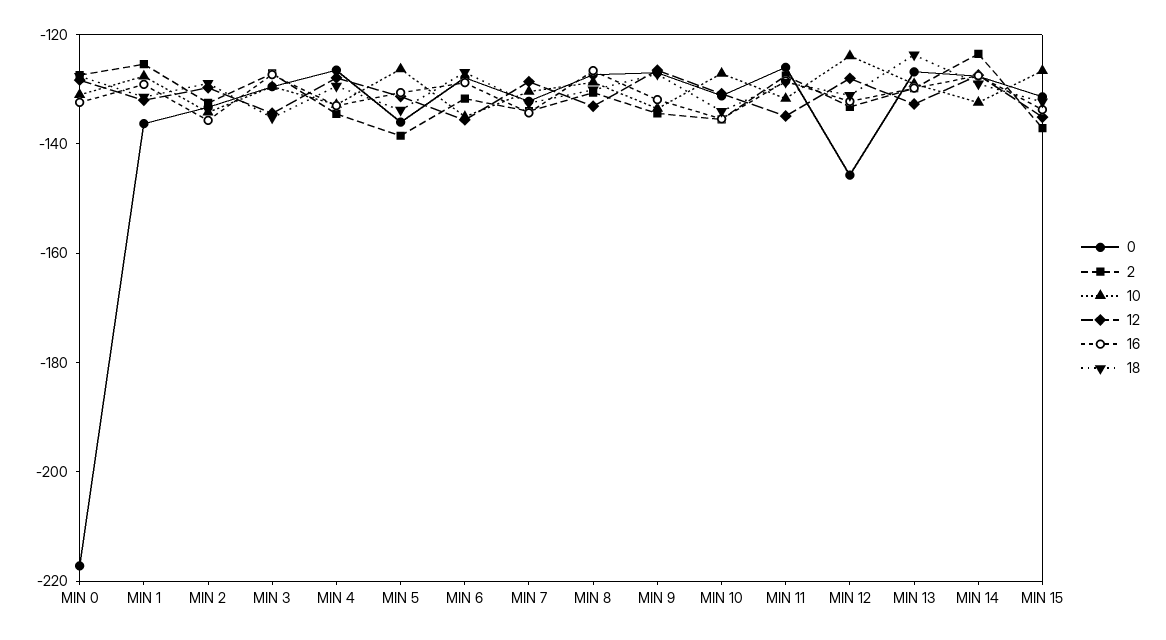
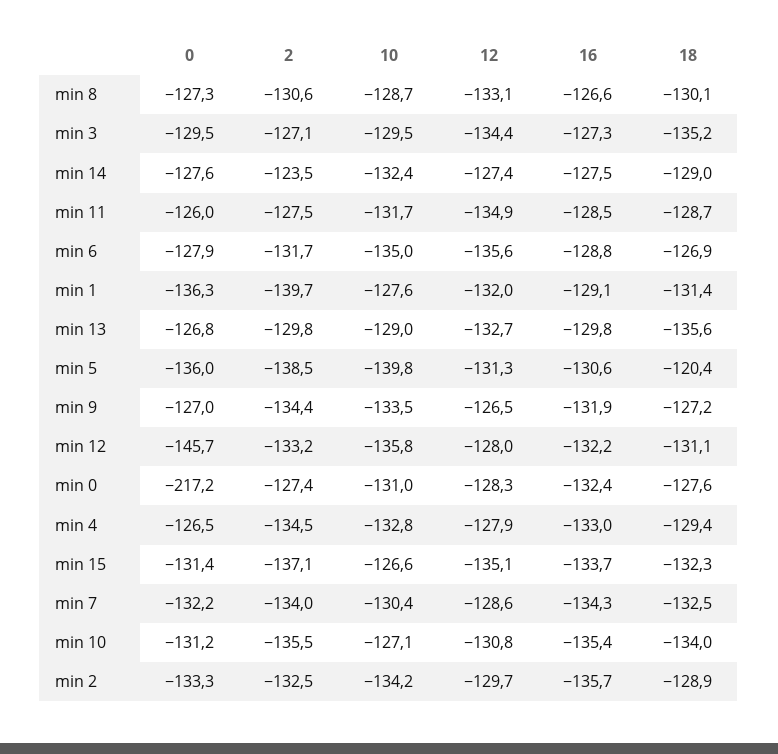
  {
    "0": {
      "MIN 0": -217.2,
      "MIN 1": -136.3,
      "MIN 2": -133.3,
      "MIN 3": -129.5,
      "MIN 4": -126.5,
      "MIN 5": -136,
      "MIN 6": -127.9,
      "MIN 7": -132.2,
      "MIN 8": -127.3,
      "MIN 9": -127,
      "MIN 10": -131.2,
      "MIN 11": -126,
      "MIN 12": -145.7,
      "MIN 13": -126.8,
      "MIN 14": -127.6,
      "MIN 15": -131.4
    },
    "2": {
      "MIN 0": -127.4,
-     "MIN 1": -125,
+     "MIN 1": -139.7,
      "MIN 2": -132.5,
      "MIN 3": -127.1,
      "MIN 4": -134.5,
      "MIN 5": -138.5,
      "MIN 6": -131.7,
      "MIN 7": -134,
      "MIN 8": -130.6,
      "MIN 9": -134.4,
      "MIN 10": -135.5,
      "MIN 11": -127.5,
      "MIN 12": -133.2,
      "MIN 13": -129.8,
      "MIN 14": -123.5,
      "MIN 15": -137.1
    },
    "10": {
      "MIN 0": -131,
      "MIN 1": -127.6,
      "MIN 2": -134.2,
      "MIN 3": -129.5,
      "MIN 4": -132.8,
-     "MIN 5": -125,
+     "MIN 5": -139.8,
      "MIN 6": -135,
      "MIN 7": -130.4,
      "MIN 8": -128.7,
      "MIN 9": -133.5,
      "MIN 10": -127.1,
      "MIN 11": -131.7,
-     "MIN 12": -125,
+     "MIN 12": -135.8,
      "MIN 13": -129,
      "MIN 14": -132.4,
      "MIN 15": -126.6
    },
    "12": {
      "MIN 0": -128.3,
      "MIN 1": -132,
      "MIN 2": -129.7,
      "MIN 3": -134.4,
      "MIN 4": -127.9,
      "MIN 5": -131.3,
      "MIN 6": -135.6,
      "MIN 7": -128.6,
      "MIN 8": -133.1,
      "MIN 9": -126.5,
      "MIN 10": -130.8,
      "MIN 11": -134.9,
      "MIN 12": -128,
      "MIN 13": -132.7,
      "MIN 14": -127.4,
      "MIN 15": -135.1
    },
    "16": {
      "MIN 0": -132.4,
      "MIN 1": -129.1,
      "MIN 2": -135.7,
      "MIN 3": -127.3,
      "MIN 4": -133,
      "MIN 5": -130.6,
      "MIN 6": -128.8,
      "MIN 7": -134.3,
      "MIN 8": -126.6,
      "MIN 9": -131.9,
      "MIN 10": -135.4,
      "MIN 11": -128.5,
      "MIN 12": -132.2,
      "MIN 13": -129.8,
      "MIN 14": -127.5,
      "MIN 15": -133.7
    },
    "18": {
      "MIN 0": -127.6,
      "MIN 1": -131.4,
      "MIN 2": -128.9,
      "MIN 3": -135.2,
      "MIN 4": -129.4,
-     "MIN 5": -135,
+     "MIN 5": -120.4,
      "MIN 6": -126.9,
      "MIN 7": -132.5,
      "MIN 8": -130.1,
      "MIN 9": -127.2,
      "MIN 10": -134,
      "MIN 11": -128.7,
      "MIN 12": -131.1,
-     "MIN 13": -125,
+     "MIN 13": -135.6,
      "MIN 14": -129,
      "MIN 15": -132.3
    }
  }

